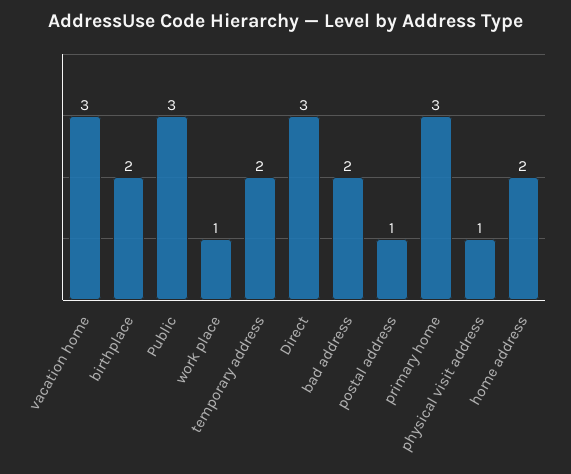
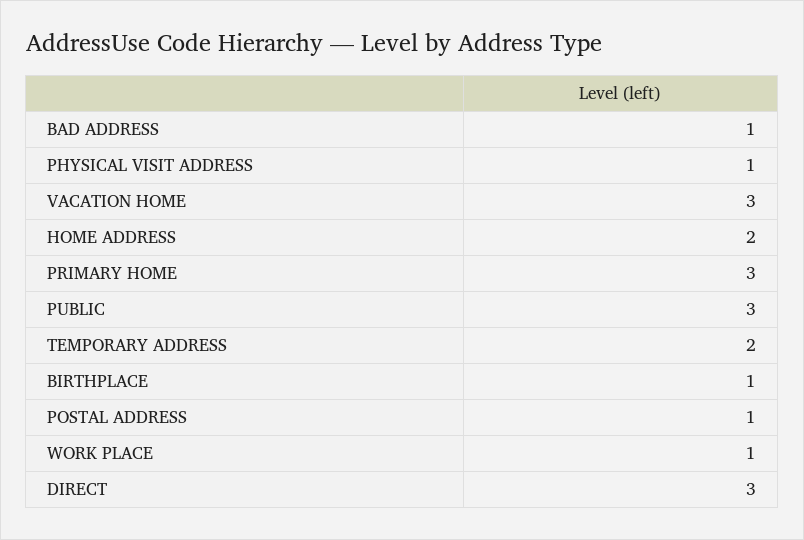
  {
    "vacation home": 3,
-   "birthplace": 2,
+   "birthplace": 1,
    "Public": 3,
    "work place": 1,
    "temporary address": 2,
    "Direct": 3,
-   "bad address": 2,
+   "bad address": 1,
    "postal address": 1,
    "primary home": 3,
    "physical visit address": 1,
    "home address": 2
  }

